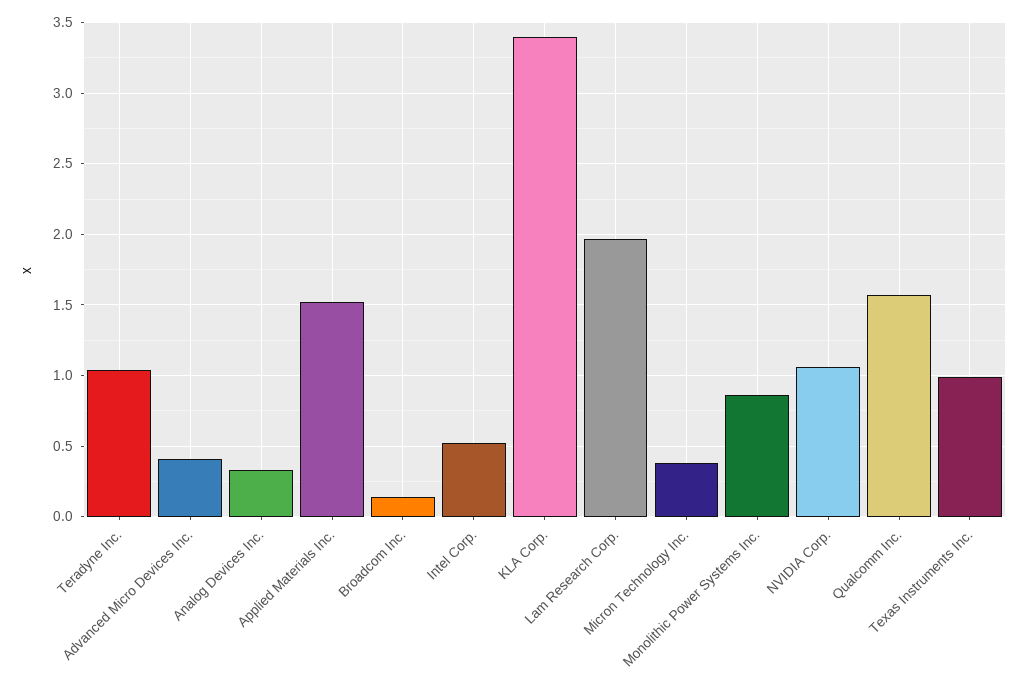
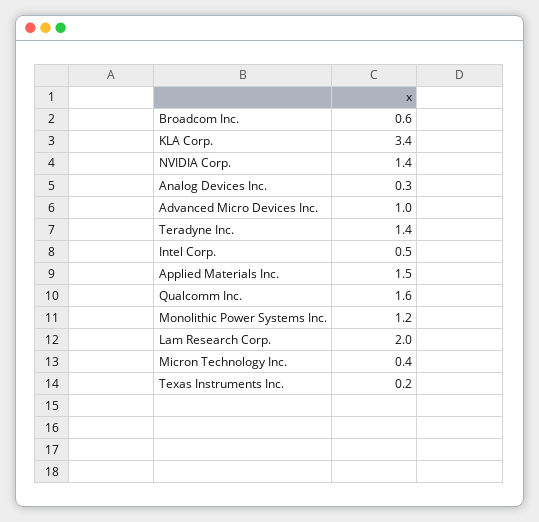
  {
-   "Teradyne Inc.": 1.05,
+   "Teradyne Inc.": 1.4,
-   "Advanced Micro Devices Inc.": 0.4,
+   "Advanced Micro Devices Inc.": 1,
    "Analog Devices Inc.": 0.3,
    "Applied Materials Inc.": 1.5,
-   "Broadcom Inc.": 0.15,
+   "Broadcom Inc.": 0.6,
    "Intel Corp.": 0.5,
    "KLA Corp.": 3.4,
    "Lam Research Corp.": 2,
    "Micron Technology Inc.": 0.4,
-   "Monolithic Power Systems Inc.": 0.85,
+   "Monolithic Power Systems Inc.": 1.2,
-   "NVIDIA Corp.": 1.05,
+   "NVIDIA Corp.": 1.4,
    "Qualcomm Inc.": 1.6,
-   "Texas Instruments Inc.": 1
+   "Texas Instruments Inc.": 0.2
  }

